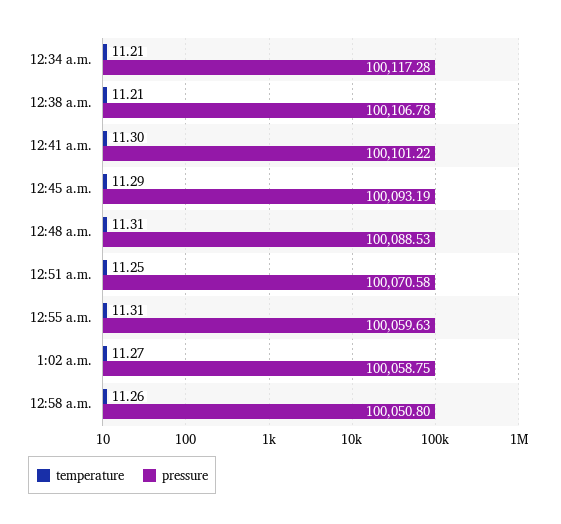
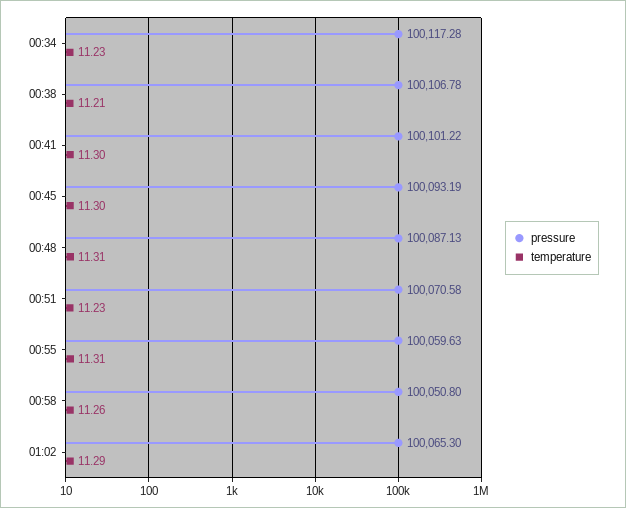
  {
    "temperature": {
-     "12:34 a.m.": 11.21,
+     "12:34 a.m.": 11.23,
      "12:38 a.m.": 11.21,
      "12:41 a.m.": 11.3,
-     "12:45 a.m.": 11.29,
+     "12:45 a.m.": 11.3,
      "12:48 a.m.": 11.31,
-     "12:51 a.m.": 11.25,
+     "12:51 a.m.": 11.23,
      "12:55 a.m.": 11.31,
-     "1:02 a.m.": 11.27,
+     "1:02 a.m.": 11.29,
      "12:58 a.m.": 11.26
    },
    "pressure": {
      "12:34 a.m.": 100117.28,
      "12:38 a.m.": 100106.78,
      "12:41 a.m.": 100101.22,
      "12:45 a.m.": 100093.19,
-     "12:48 a.m.": 100088.53,
+     "12:48 a.m.": 100087.13,
      "12:51 a.m.": 100070.58,
      "12:55 a.m.": 100059.63,
-     "1:02 a.m.": 100058.75,
+     "1:02 a.m.": 100065.3,
      "12:58 a.m.": 100050.8
    }
  }

